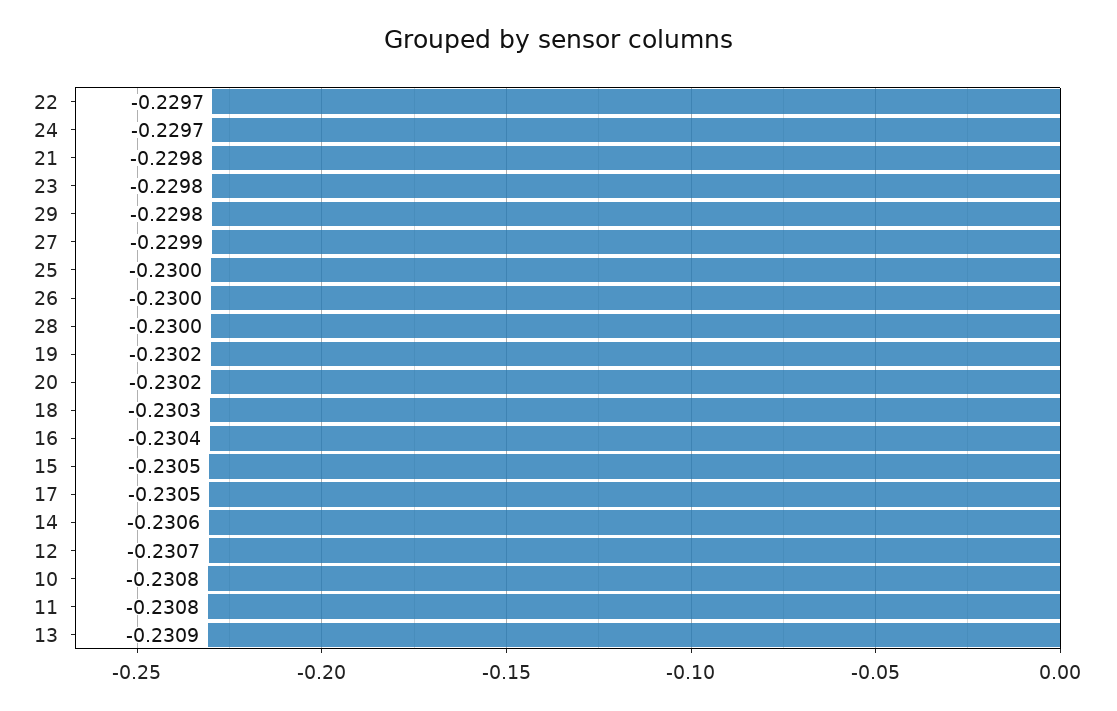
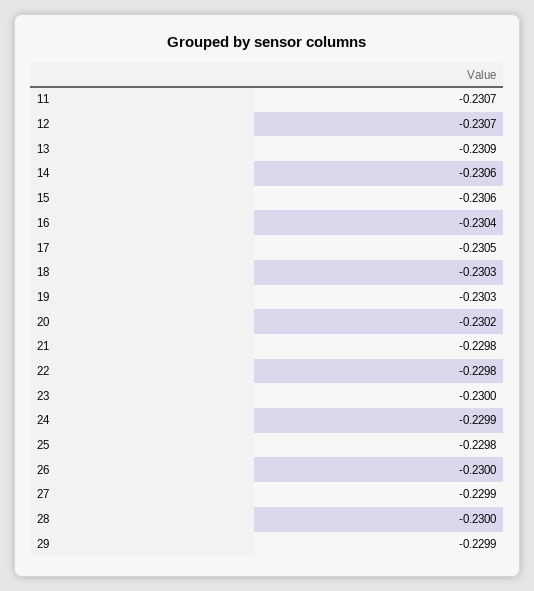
  {
-   "22": -0.2297,
+   "22": -0.2298,
-   "24": -0.2297,
+   "24": -0.2299,
    "21": -0.2298,
-   "23": -0.2298,
+   "23": -0.23,
-   "29": -0.2298,
+   "29": -0.2299,
    "27": -0.2299,
-   "25": -0.23,
+   "25": -0.2298,
    "26": -0.23,
    "28": -0.23,
-   "19": -0.2302,
+   "19": -0.2303,
    "20": -0.2302,
    "18": -0.2303,
    "16": -0.2304,
-   "15": -0.2305,
+   "15": -0.2306,
    "17": -0.2305,
    "14": -0.2306,
    "12": -0.2307,
-   "10": -0.2308,
-   "11": -0.2308,
+   "11": -0.2307,
    "13": -0.2309
  }

